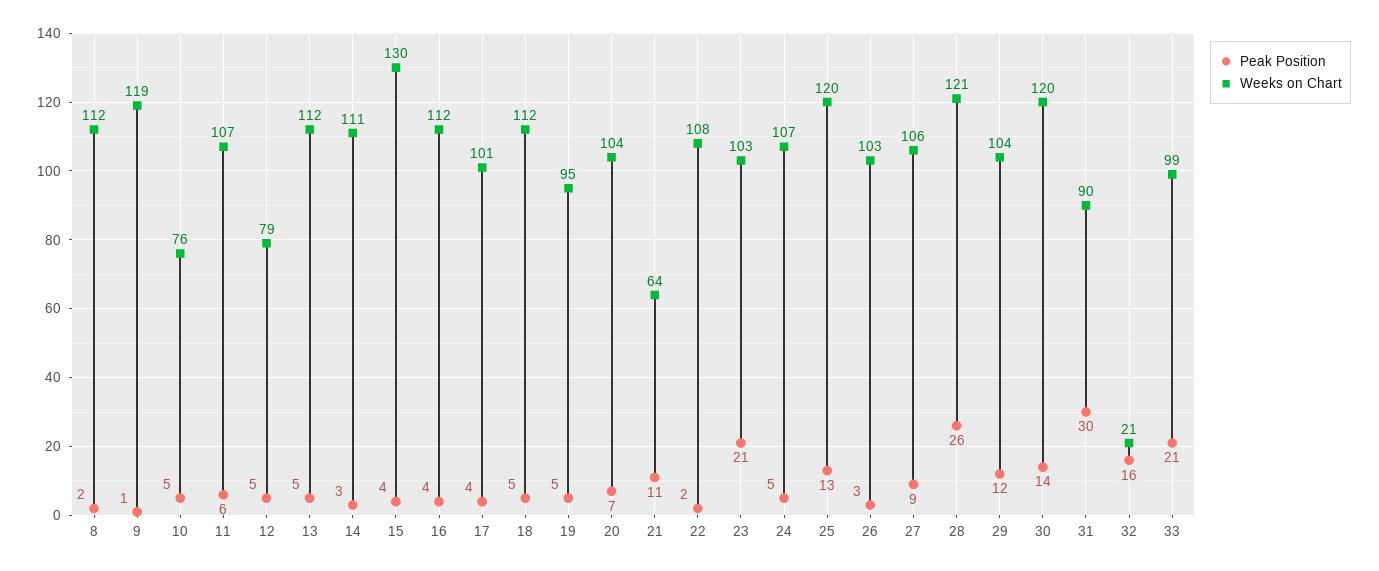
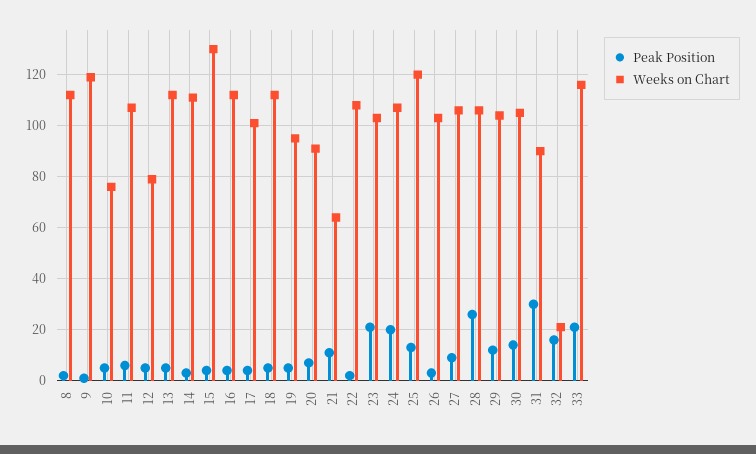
  {
    "Peak Position": {
      "8": 2,
      "9": 1,
      "10": 5,
      "11": 6,
      "12": 5,
      "13": 5,
      "14": 3,
      "15": 4,
      "16": 4,
      "17": 4,
      "18": 5,
      "19": 5,
      "20": 7,
      "21": 11,
      "22": 2,
      "23": 21,
-     "24": 5,
+     "24": 20,
      "25": 13,
      "26": 3,
      "27": 9,
      "28": 26,
      "29": 12,
      "30": 14,
      "31": 30,
      "32": 16,
      "33": 21
    },
    "Weeks on Chart": {
      "8": 112,
      "9": 119,
      "10": 76,
      "11": 107,
      "12": 79,
      "13": 112,
      "14": 111,
      "15": 130,
      "16": 112,
      "17": 101,
      "18": 112,
      "19": 95,
-     "20": 104,
+     "20": 90,
      "21": 64,
      "22": 108,
      "23": 103,
      "24": 107,
      "25": 120,
      "26": 103,
      "27": 106,
-     "28": 121,
+     "28": 105,
      "29": 104,
-     "30": 120,
+     "30": 105,
      "31": 90,
      "32": 21,
-     "33": 99
+     "33": 115
    }
  }

